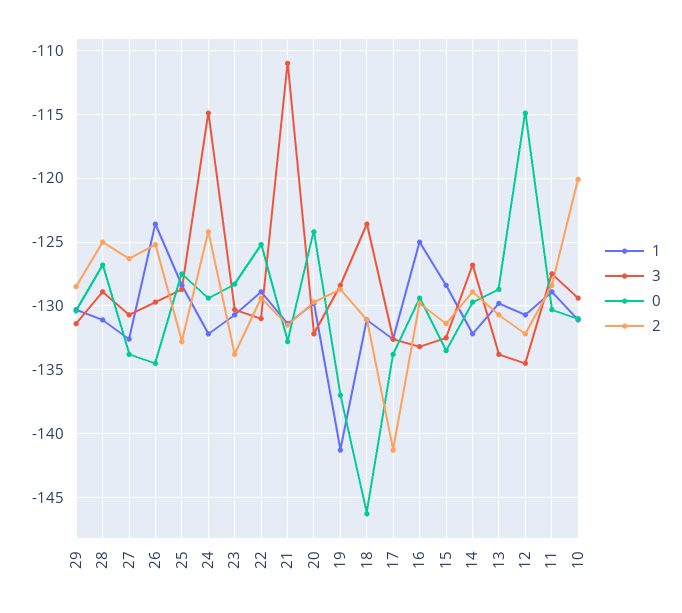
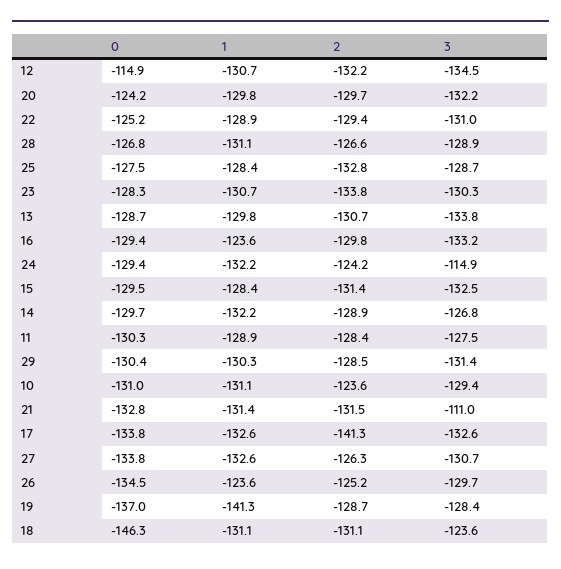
  {
    "1": {
      "29": -130.3,
      "28": -131.1,
      "27": -132.6,
      "26": -123.6,
      "25": -128.4,
      "24": -132.2,
      "23": -130.7,
      "22": -128.9,
      "21": -131.4,
      "20": -129.8,
      "19": -141.3,
      "18": -131.1,
      "17": -132.6,
-     "16": -125,
+     "16": -123.6,
      "15": -128.4,
      "14": -132.2,
      "13": -129.8,
      "12": -130.7,
      "11": -128.9,
      "10": -131.1
    },
    "3": {
      "29": -131.4,
      "28": -128.9,
      "27": -130.7,
      "26": -129.7,
      "25": -128.7,
      "24": -114.9,
      "23": -130.3,
      "22": -131,
      "21": -111,
      "20": -132.2,
      "19": -128.4,
      "18": -123.6,
      "17": -132.6,
      "16": -133.2,
      "15": -132.5,
      "14": -126.8,
      "13": -133.8,
      "12": -134.5,
      "11": -127.5,
      "10": -129.4
    },
    "0": {
      "29": -130.4,
      "28": -126.8,
      "27": -133.8,
      "26": -134.5,
      "25": -127.5,
      "24": -129.4,
      "23": -128.3,
      "22": -125.2,
      "21": -132.8,
      "20": -124.2,
      "19": -137,
      "18": -146.3,
      "17": -133.8,
      "16": -129.4,
-     "15": -133.5,
+     "15": -129.5,
      "14": -129.7,
      "13": -128.7,
      "12": -114.9,
      "11": -130.3,
      "10": -131
    },
    "2": {
      "29": -128.5,
-     "28": -125,
+     "28": -126.6,
      "27": -126.3,
      "26": -125.2,
      "25": -132.8,
      "24": -124.2,
      "23": -133.8,
      "22": -129.4,
      "21": -131.5,
      "20": -129.7,
      "19": -128.7,
      "18": -131.1,
      "17": -141.3,
      "16": -129.8,
      "15": -131.4,
      "14": -128.9,
      "13": -130.7,
      "12": -132.2,
      "11": -128.4,
-     "10": -120
+     "10": -123.6
    }
  }

